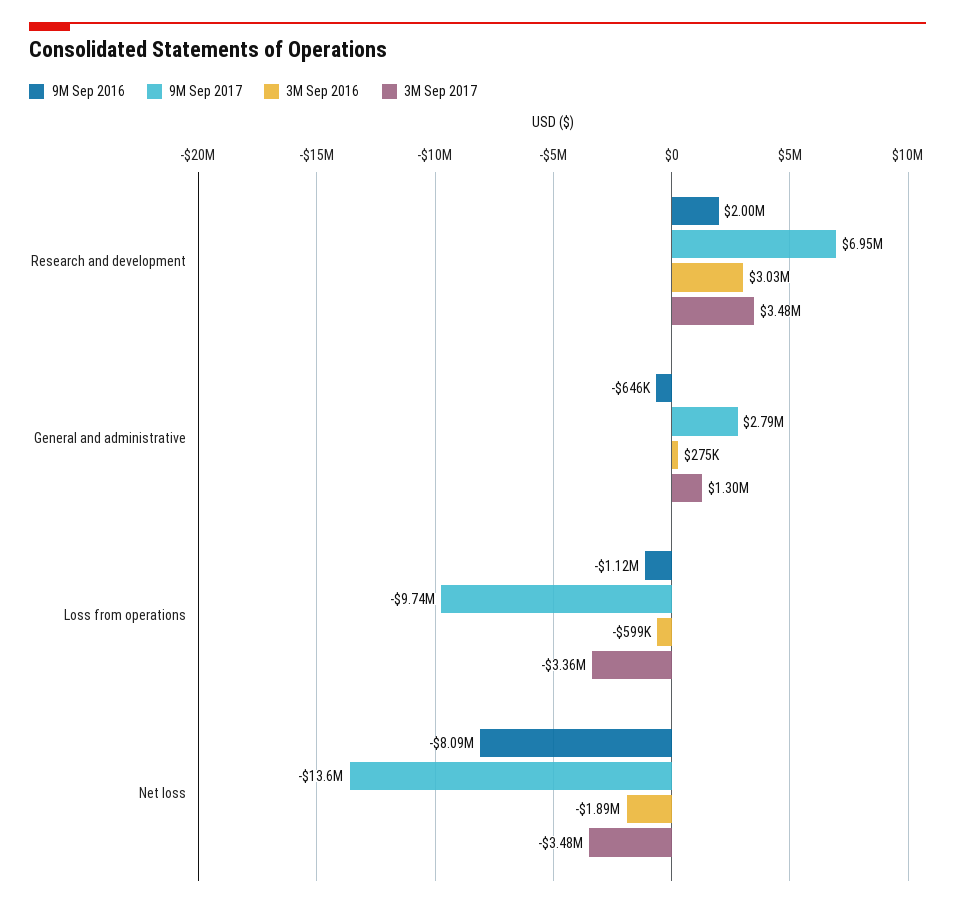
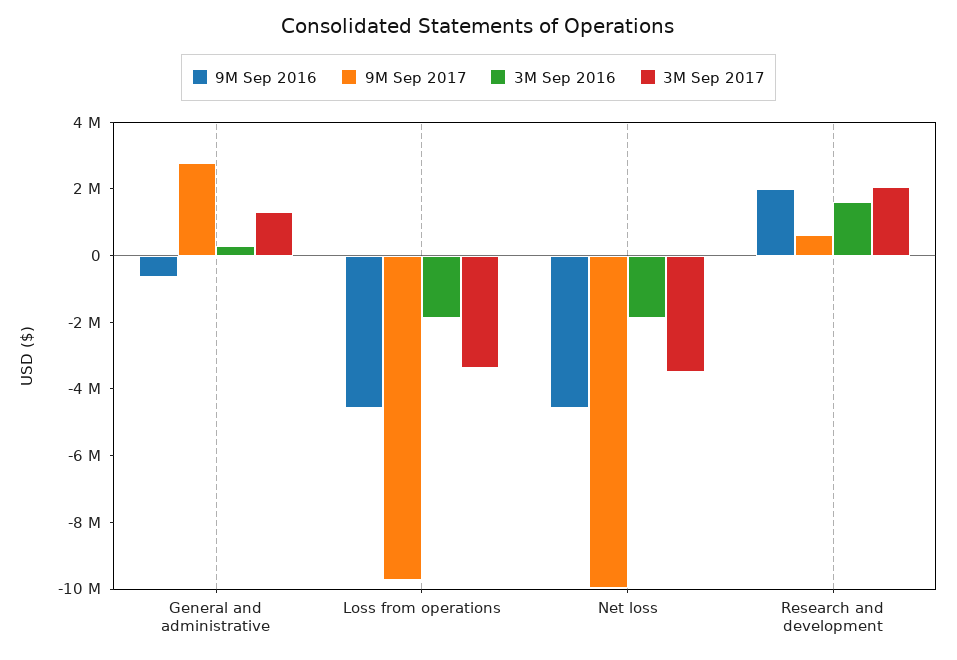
  {
    "9M Sep 2016": {
      "Research and development": 2000000,
      "General and administrative": -646000,
-     "Loss from operations": -1120000,
+     "Loss from operations": -4500000,
-     "Net loss": -8090000
+     "Net loss": -4500000
    },
    "9M Sep 2017": {
-     "Research and development": 6950000,
+     "Research and development": 500000,
      "General and administrative": 2790000,
      "Loss from operations": -9740000,
-     "Net loss": -13600000
+     "Net loss": -10000000
    },
    "3M Sep 2016": {
-     "Research and development": 3030000,
+     "Research and development": 1500000,
      "General and administrative": 275000,
-     "Loss from operations": -599000,
+     "Loss from operations": -2000000,
      "Net loss": -1890000
    },
    "3M Sep 2017": {
-     "Research and development": 3480000,
+     "Research and development": 2000000,
      "General and administrative": 1300000,
      "Loss from operations": -3360000,
      "Net loss": -3480000
    }
  }

